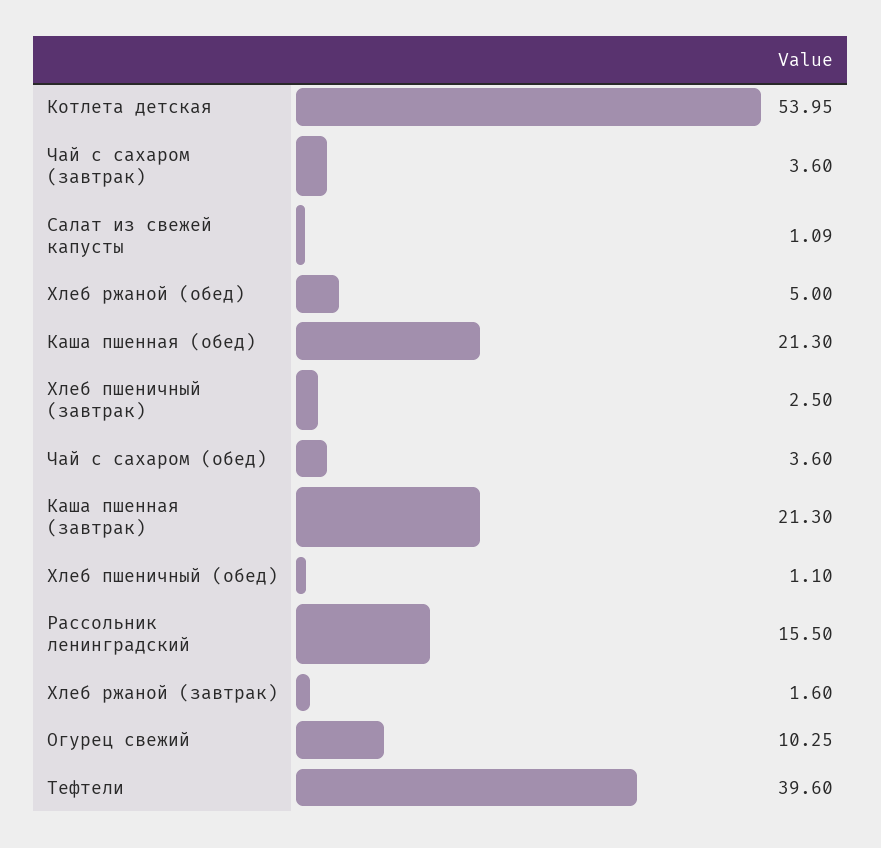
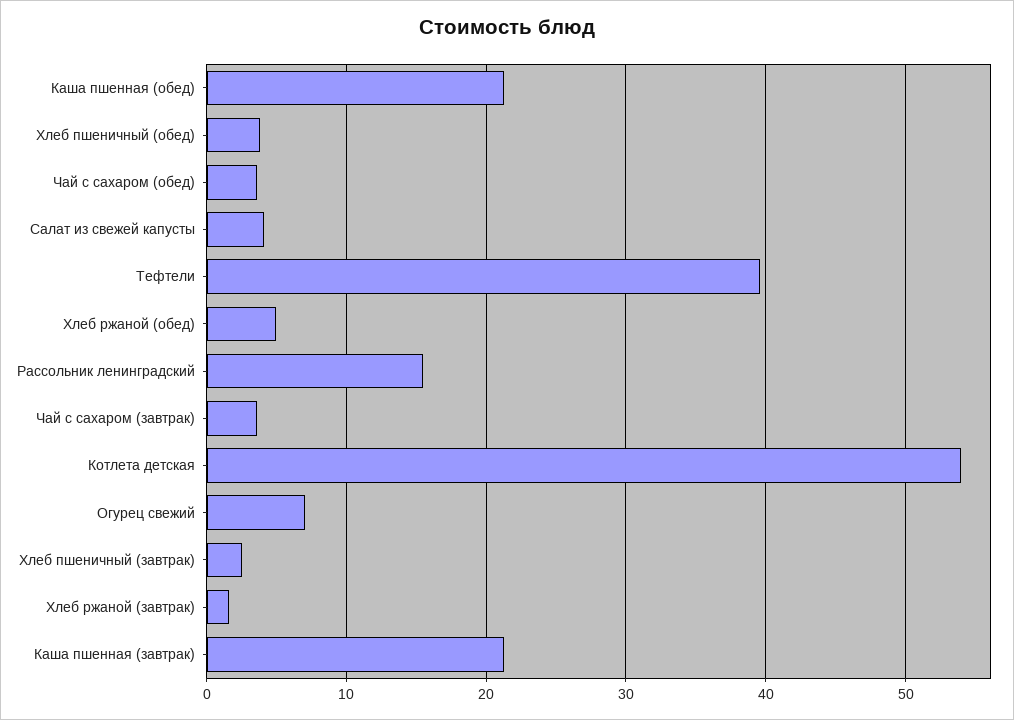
  {
    "Котлета детская": 53.95,
    "Чай с сахаром (завтрак)": 3.6,
-   "Салат из свежей капусты": 1.09,
+   "Салат из свежей капусты": 4,
    "Хлеб ржаной (обед)": 5,
    "Каша пшенная (обед)": 21.3,
    "Хлеб пшеничный (завтрак)": 2.5,
    "Чай с сахаром (обед)": 3.6,
    "Каша пшенная (завтрак)": 21.3,
-   "Хлеб пшеничный (обед)": 1.1,
+   "Хлеб пшеничный (обед)": 4,
    "Рассольник ленинградский": 15.5,
    "Хлеб ржаной (завтрак)": 1.6,
-   "Огурец свежий": 10.25,
+   "Огурец свежий": 7,
    "Тефтели": 39.6
  }

